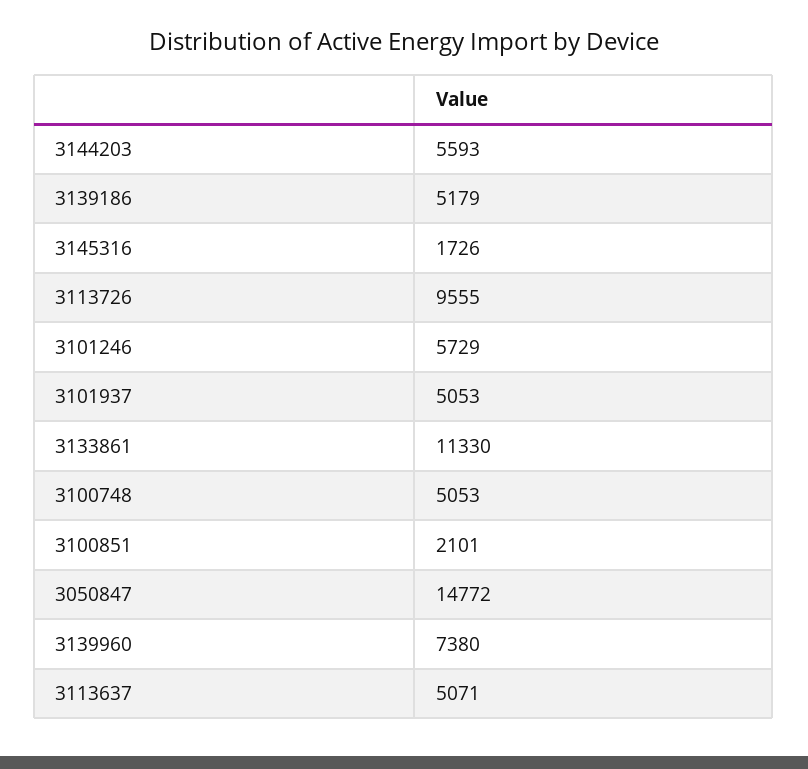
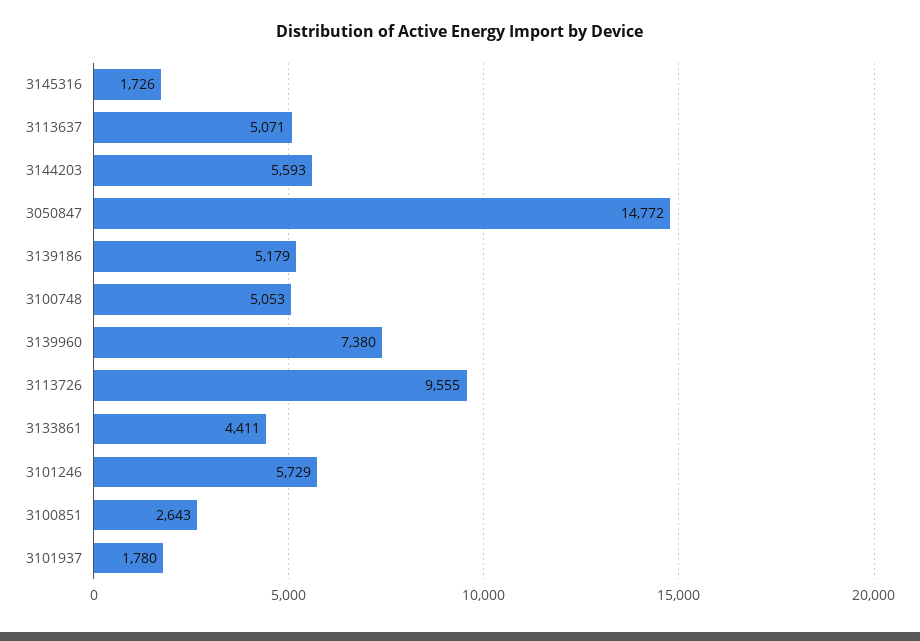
  {
    "3144203": 5593,
    "3139186": 5179,
    "3145316": 1726,
    "3113726": 9555,
    "3101246": 5729,
-   "3101937": 5053,
+   "3101937": 1780,
-   "3133861": 11330,
+   "3133861": 4411,
    "3100748": 5053,
-   "3100851": 2101,
+   "3100851": 2643,
    "3050847": 14772,
    "3139960": 7380,
    "3113637": 5071
  }

